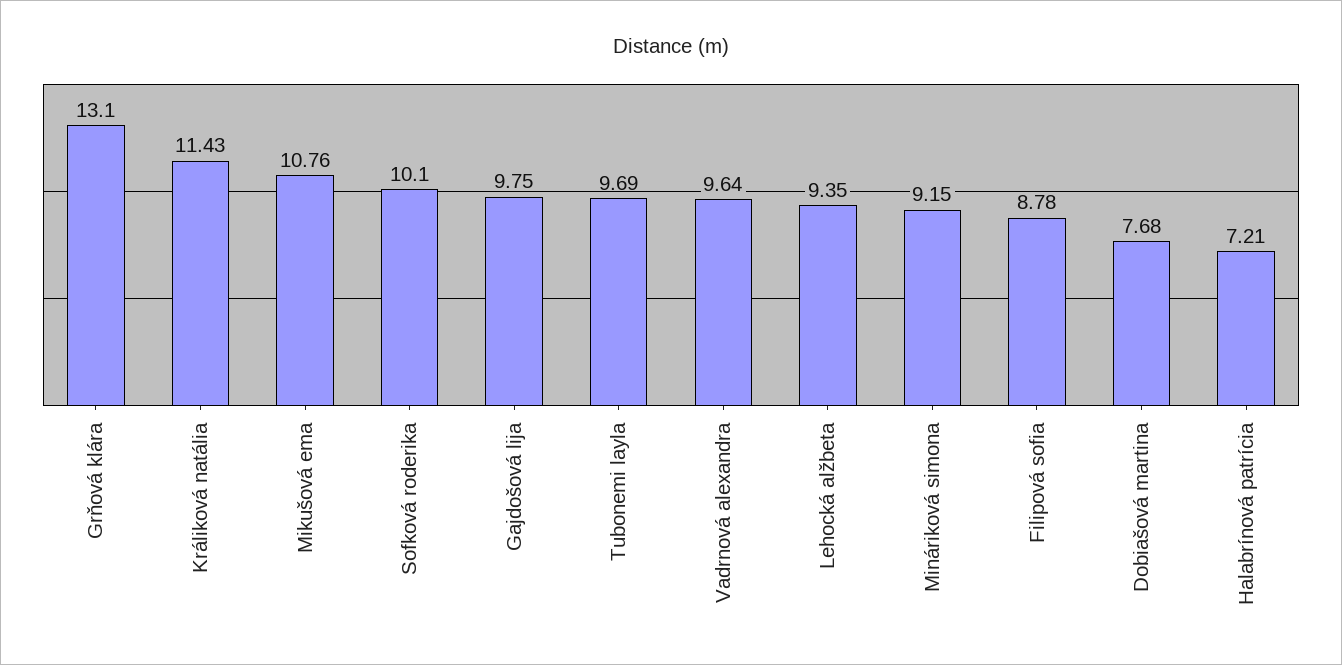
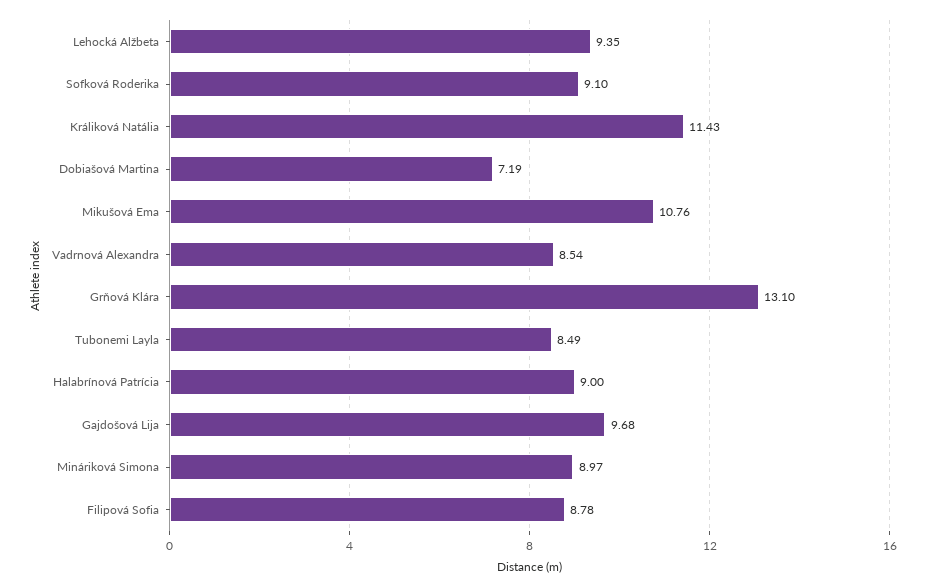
  {
    "Grňová klára": 13.1,
    "Králiková natália": 11.43,
    "Mikušová ema": 10.76,
-   "Sofková roderika": 10.1,
+   "Sofková roderika": 9.1,
-   "Gajdošová lija": 9.75,
+   "Gajdošová lija": 9.68,
-   "Tubonemi layla": 9.69,
+   "Tubonemi layla": 8.49,
-   "Vadrnová alexandra": 9.64,
+   "Vadrnová alexandra": 8.54,
    "Lehocká alžbeta": 9.35,
-   "Mináriková simona": 9.15,
+   "Mináriková simona": 8.97,
    "Filipová sofia": 8.78,
-   "Dobiašová martina": 7.68,
+   "Dobiašová martina": 7.19,
-   "Halabrínová patrícia": 7.21
+   "Halabrínová patrícia": 9
  }

